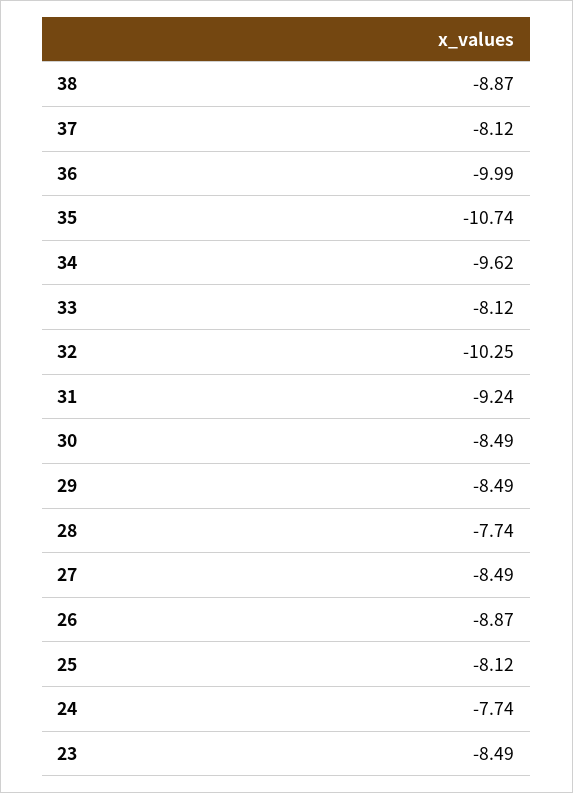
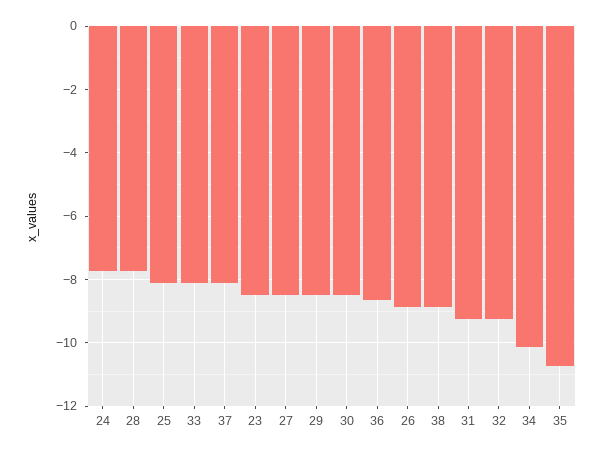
  {
    "38": -8.87,
    "37": -8.12,
-   "36": -9.99,
+   "36": -8.6,
    "35": -10.74,
-   "34": -9.62,
+   "34": -10.2,
    "33": -8.12,
-   "32": -10.25,
+   "32": -9.2,
    "31": -9.24,
    "30": -8.49,
    "29": -8.49,
    "28": -7.74,
    "27": -8.49,
    "26": -8.87,
    "25": -8.12,
    "24": -7.74,
    "23": -8.49
  }

